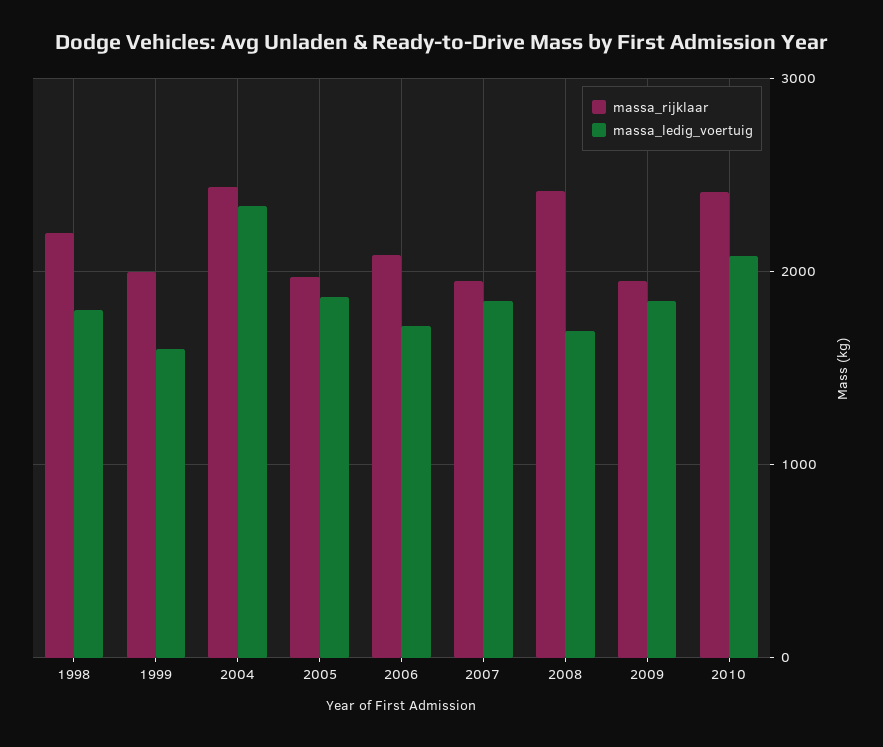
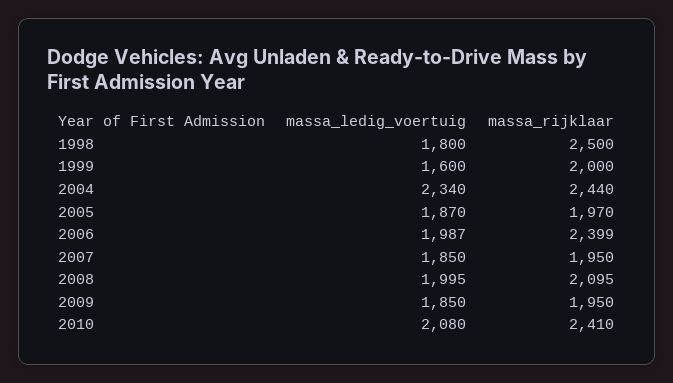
  {
    "massa_rijklaar": {
-     "1998": 2200,
+     "1998": 2500,
      "1999": 2000,
      "2004": 2440,
      "2005": 1970,
-     "2006": 2100,
+     "2006": 2399,
      "2007": 1950,
-     "2008": 2400,
+     "2008": 2095,
      "2009": 1950,
      "2010": 2410
    },
    "massa_ledig_voertuig": {
      "1998": 1800,
      "1999": 1600,
      "2004": 2340,
      "2005": 1870,
-     "2006": 1700,
+     "2006": 1987,
      "2007": 1850,
-     "2008": 1700,
+     "2008": 1995,
      "2009": 1850,
      "2010": 2080
    }
  }

